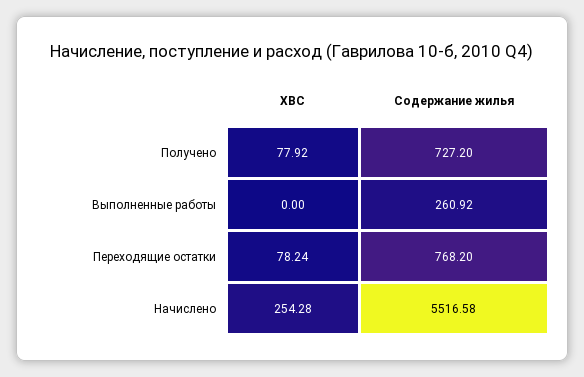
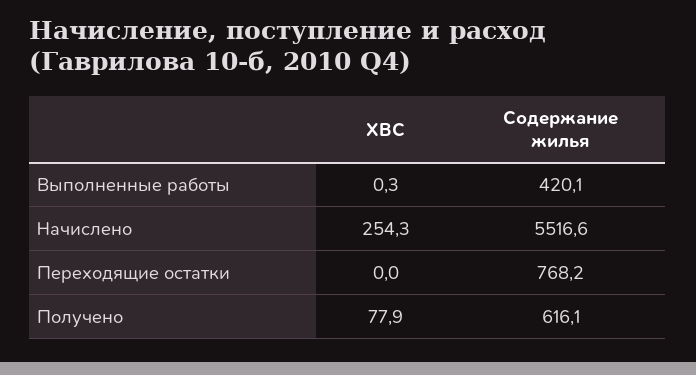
  {
    "ХВС": {
      "Получено": 77.92,
-     "Выполненные работы": 0,
+     "Выполненные работы": 0.3,
-     "Переходящие остатки": 78.24,
+     "Переходящие остатки": 0,
      "Начислено": 254.28
    },
    "Содержание жилья": {
-     "Получено": 727.2,
+     "Получено": 616.1,
-     "Выполненные работы": 260.92,
+     "Выполненные работы": 420.1,
      "Переходящие остатки": 768.2,
      "Начислено": 5516.58
    }
  }

